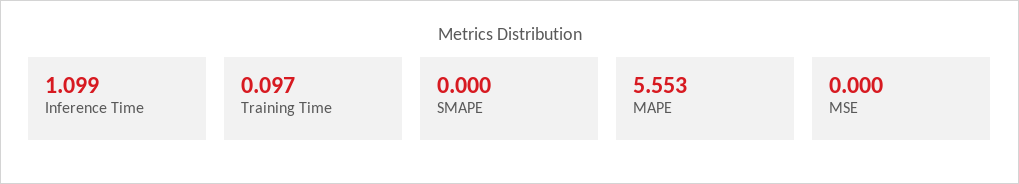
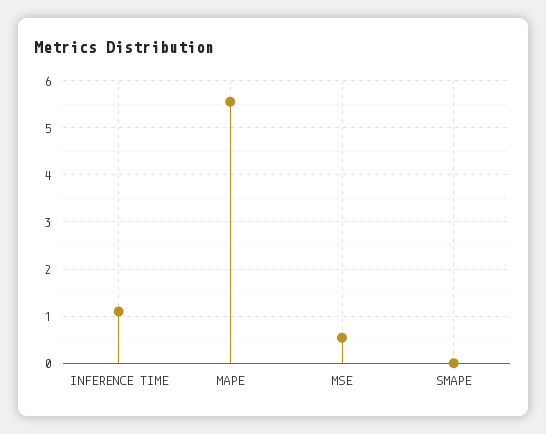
  {
    "Inference Time": 1.099,
-   "Training Time": 0.097,
    "SMAPE": 0,
    "MAPE": 5.553,
-   "MSE": 0
+   "MSE": 0.6
  }

